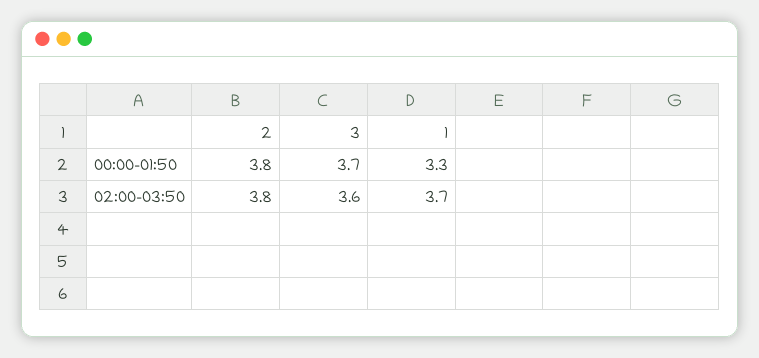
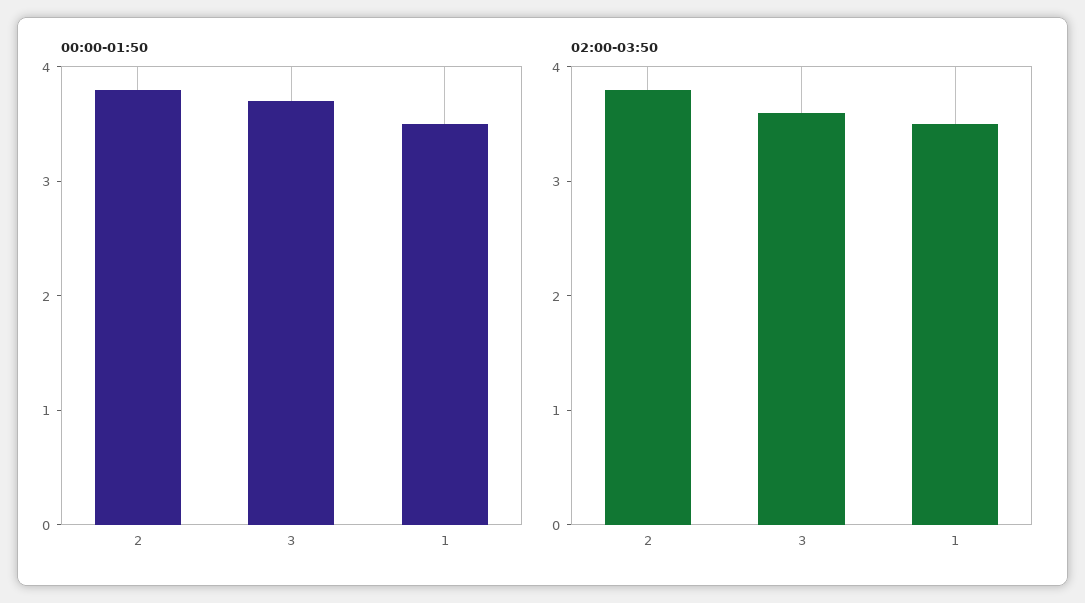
  {
    "00:00-01:50": {
      "2": 3.8,
      "3": 3.7,
-     "1": 3.3
+     "1": 3.5
    },
    "02:00-03:50": {
      "2": 3.8,
      "3": 3.6,
-     "1": 3.7
+     "1": 3.5
    }
  }

